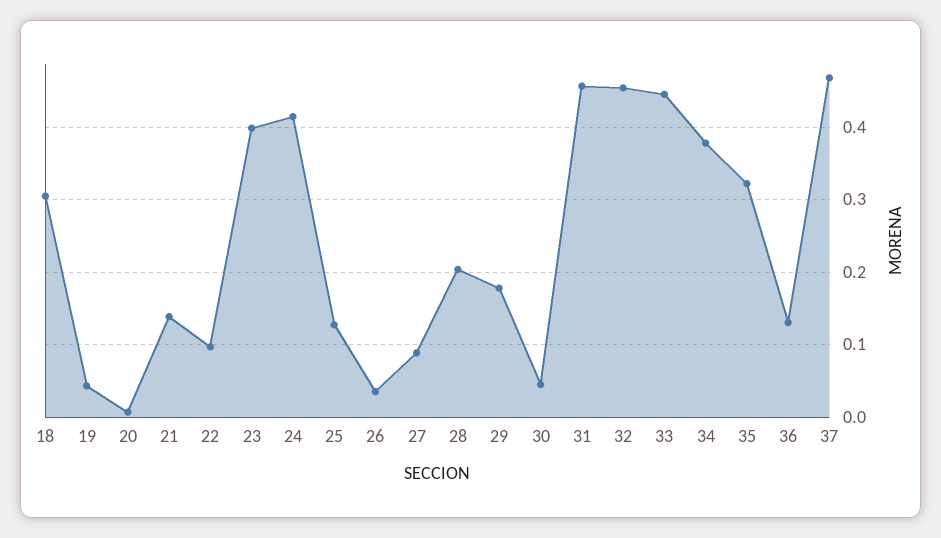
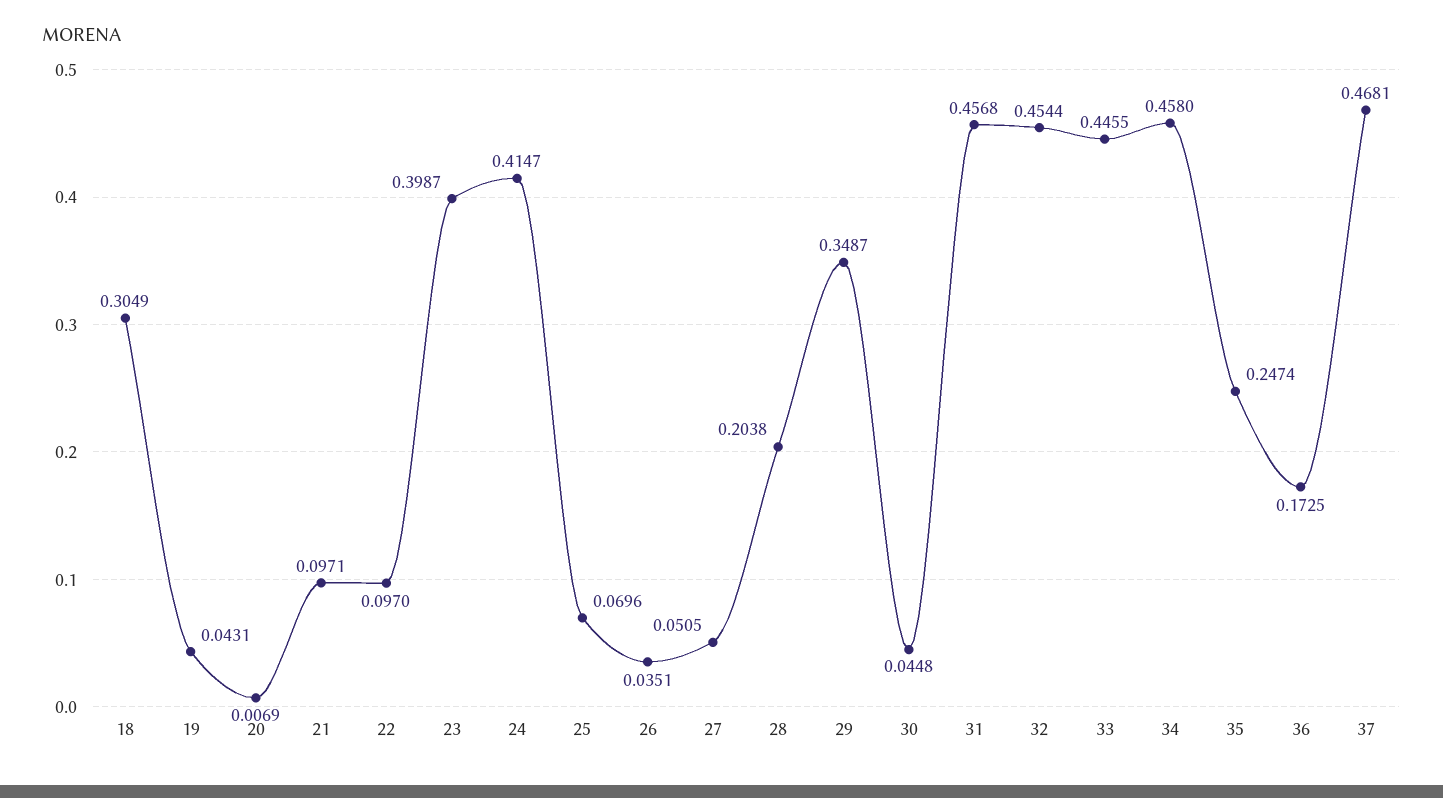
  {
    "18": 0.3049,
    "19": 0.0431,
    "20": 0.0069,
-   "21": 0.14,
+   "21": 0.0971,
    "22": 0.097,
    "23": 0.3987,
    "24": 0.4147,
-   "25": 0.13,
+   "25": 0.0696,
    "26": 0.0351,
-   "27": 0.09,
+   "27": 0.0505,
    "28": 0.2038,
-   "29": 0.18,
+   "29": 0.3487,
    "30": 0.0448,
    "31": 0.4568,
    "32": 0.4544,
    "33": 0.4455,
-   "34": 0.38,
+   "34": 0.458,
-   "35": 0.32,
+   "35": 0.2474,
-   "36": 0.13,
+   "36": 0.1725,
    "37": 0.4681
  }

